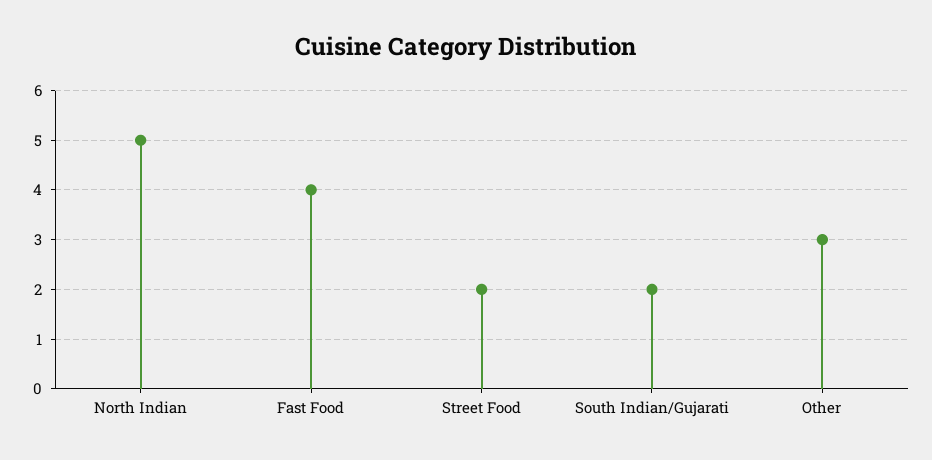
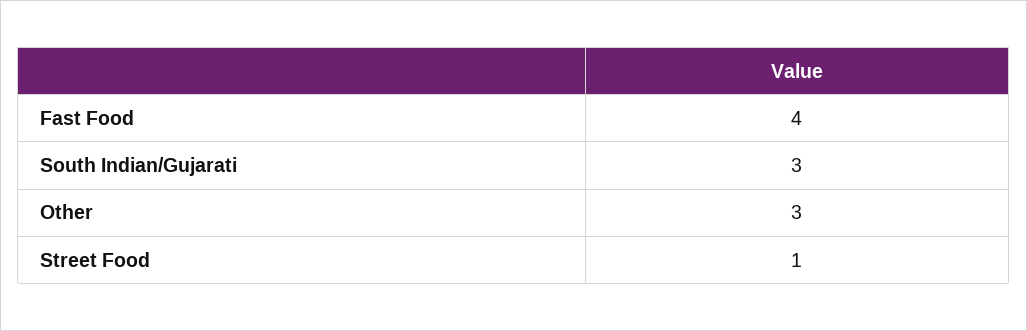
  {
-   "North Indian": 5,
    "Fast Food": 4,
-   "Street Food": 2,
+   "Street Food": 1,
-   "South Indian/Gujarati": 2,
+   "South Indian/Gujarati": 3,
    "Other": 3
  }

